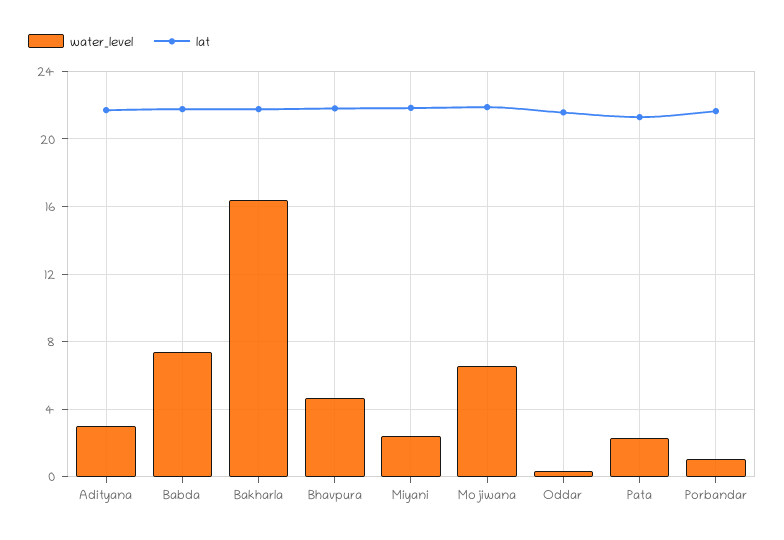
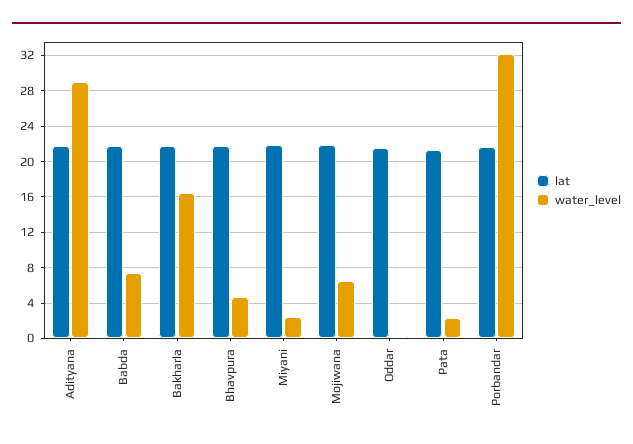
  {
    "water_level": {
-     "Adityana": 3,
+     "Adityana": 29,
      "Babda": 7.5,
      "Bakharla": 16.5,
      "Bhavpura": 4.5,
      "Miyani": 2.5,
      "Mojiwana": 6.5,
      "Oddar": 0.5,
      "Pata": 2.5,
-     "Porbandar": 1
+     "Porbandar": 32
    },
    "lat": {
      "Adityana": 21.5,
      "Babda": 22,
      "Bakharla": 22,
      "Bhavpura": 22,
      "Miyani": 22,
      "Mojiwana": 22,
      "Oddar": 21.5,
      "Pata": 21.5,
      "Porbandar": 21.5
    }
  }

